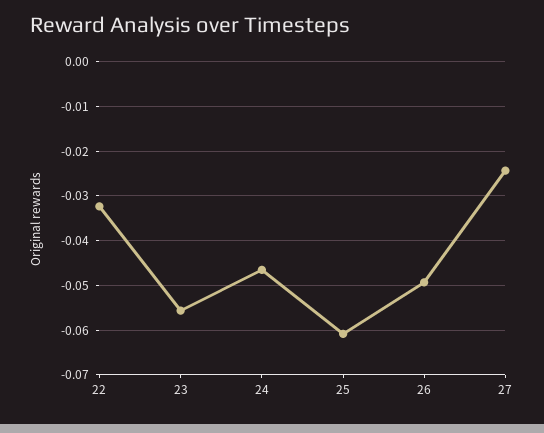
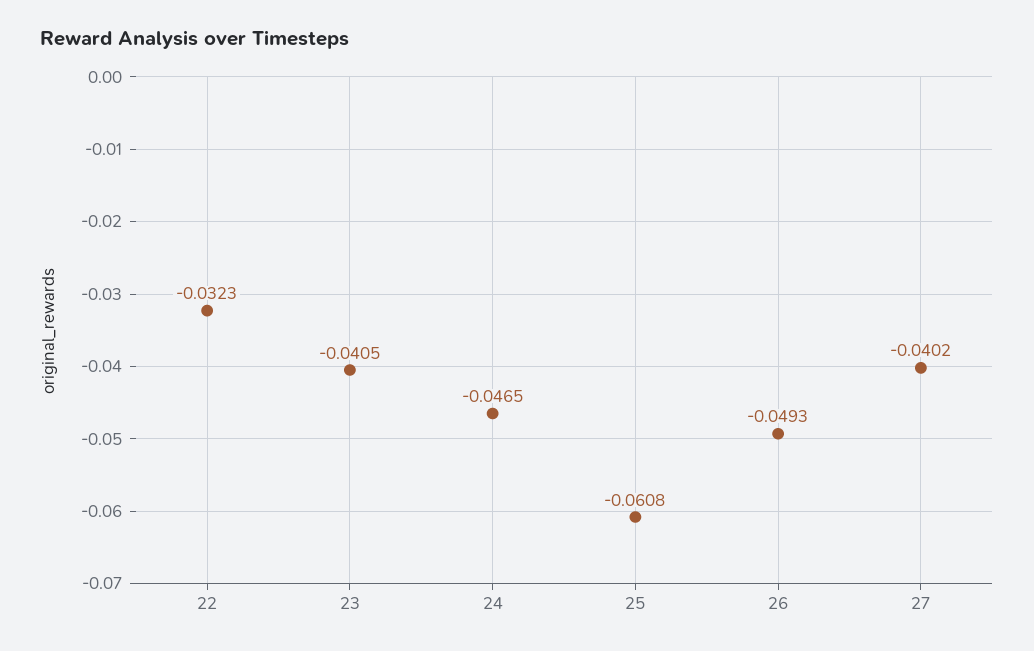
  {
    "22": -0.0323,
-   "23": -0.056,
+   "23": -0.0405,
    "24": -0.0465,
    "25": -0.0608,
    "26": -0.0493,
-   "27": -0.024
+   "27": -0.0402
  }

